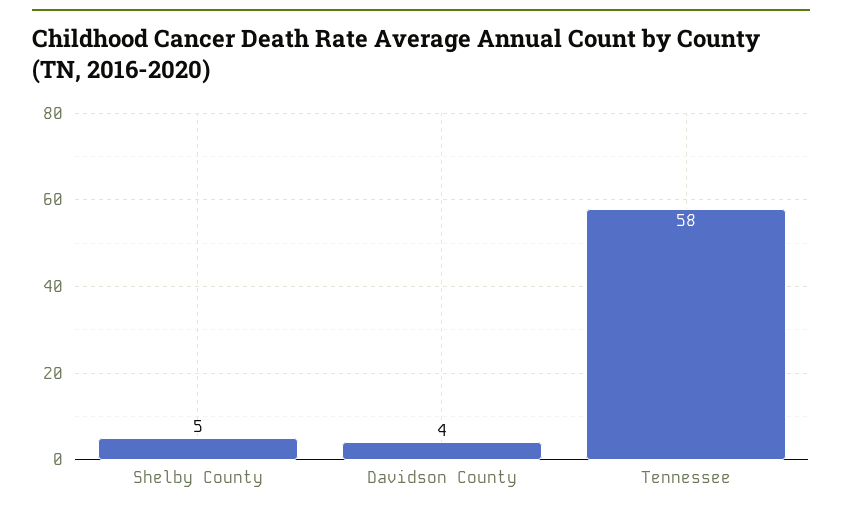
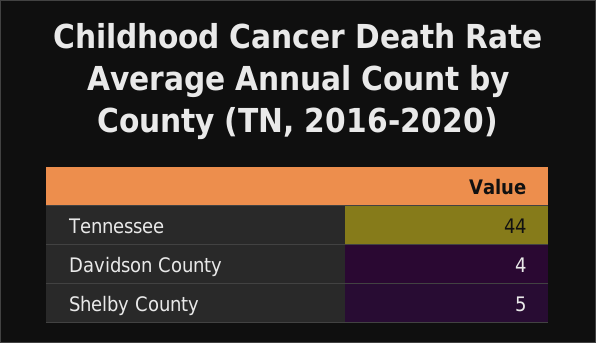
  {
    "Shelby County": 5,
    "Davidson County": 4,
-   "Tennessee": 58
+   "Tennessee": 44
  }

